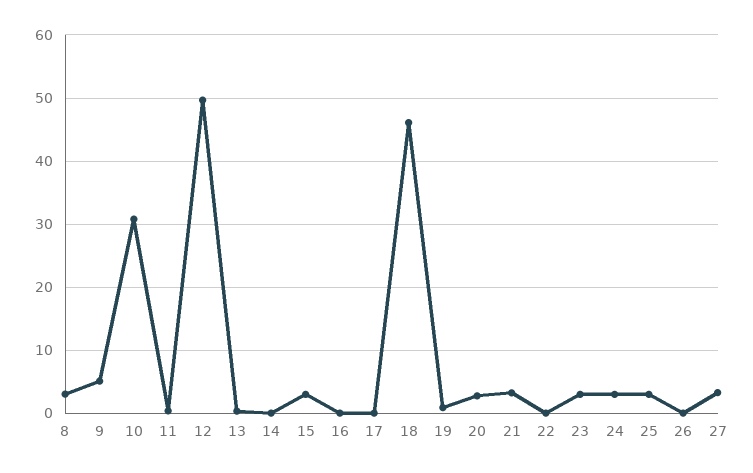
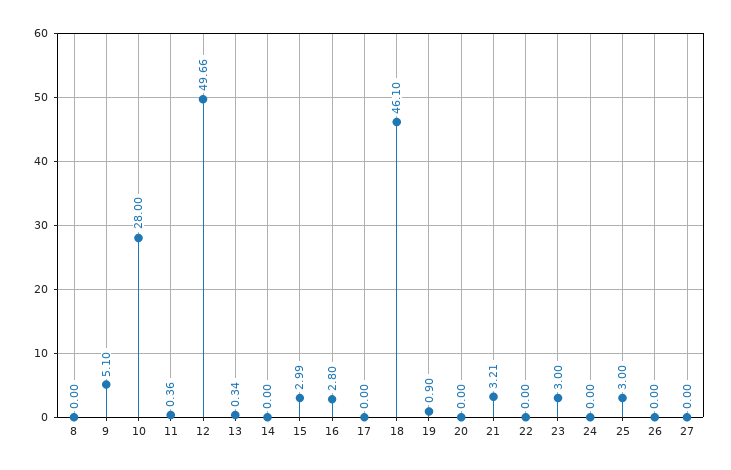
  {
-   "8": 3,
+   "8": 0,
    "9": 5.1,
-   "10": 31,
+   "10": 28,
    "11": 0.36,
    "12": 49.66,
    "13": 0.34,
    "14": 0,
    "15": 2.99,
-   "16": 0,
+   "16": 2.8,
    "17": 0,
    "18": 46.1,
    "19": 0.9,
-   "20": 3,
+   "20": 0,
    "21": 3.21,
    "22": 0,
    "23": 3,
-   "24": 3,
+   "24": 0,
    "25": 3,
    "26": 0,
-   "27": 3
+   "27": 0
  }

